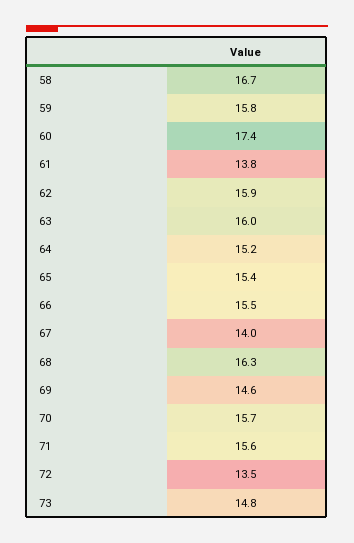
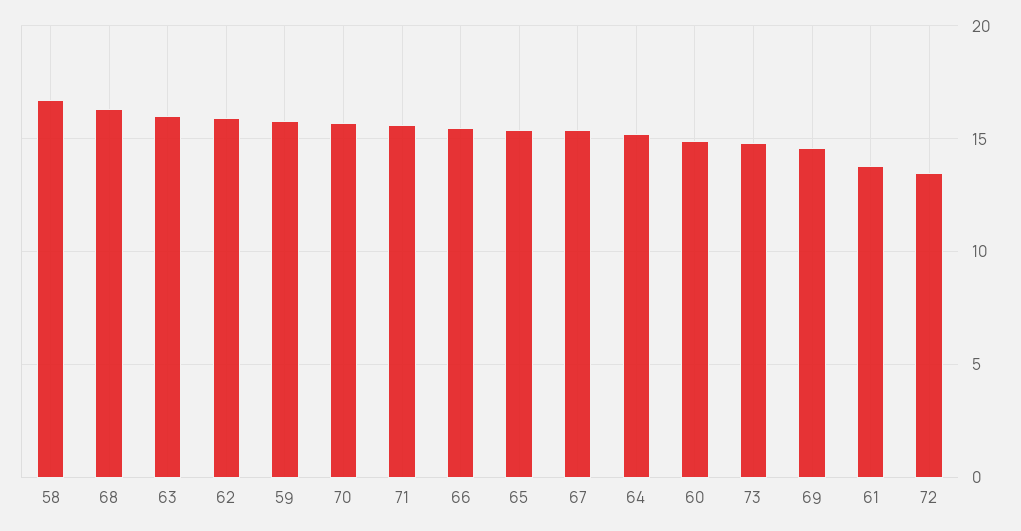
  {
    "58": 16.7,
    "59": 15.8,
-   "60": 17.4,
+   "60": 15,
    "61": 13.8,
    "62": 15.9,
    "63": 16,
    "64": 15.2,
    "65": 15.4,
    "66": 15.5,
-   "67": 14,
+   "67": 15.5,
    "68": 16.3,
    "69": 14.6,
    "70": 15.7,
    "71": 15.6,
    "72": 13.5,
    "73": 14.8
  }

